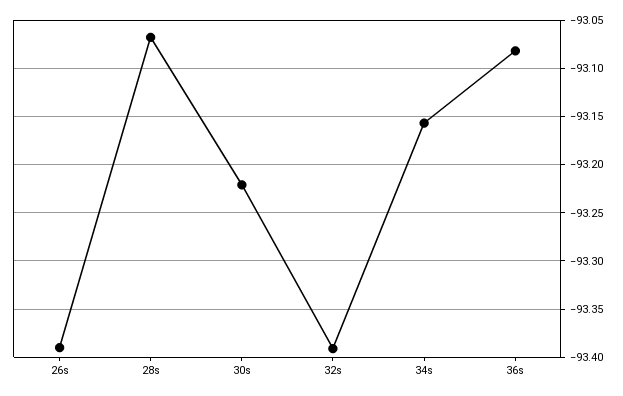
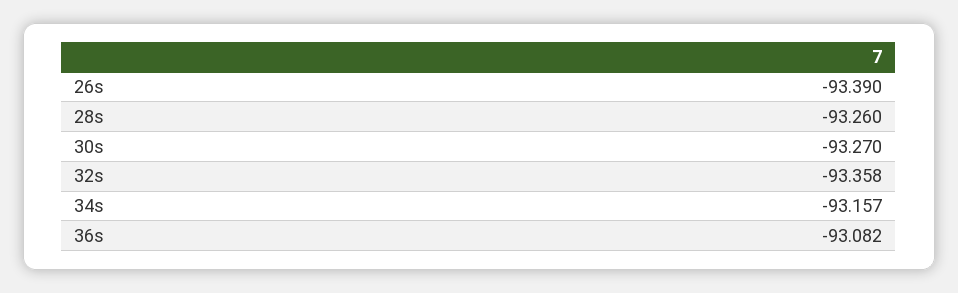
  {
    "26s": -93.39,
-   "28s": -93.07,
+   "28s": -93.26,
-   "30s": -93.22,
+   "30s": -93.27,
-   "32s": -93.39,
+   "32s": -93.358,
    "34s": -93.157,
    "36s": -93.082
  }

